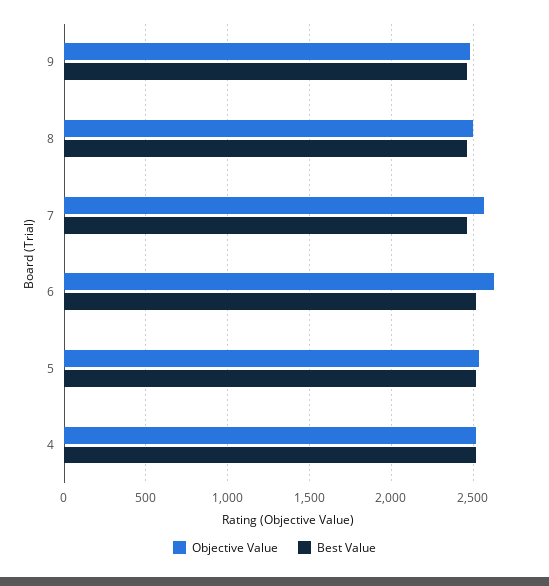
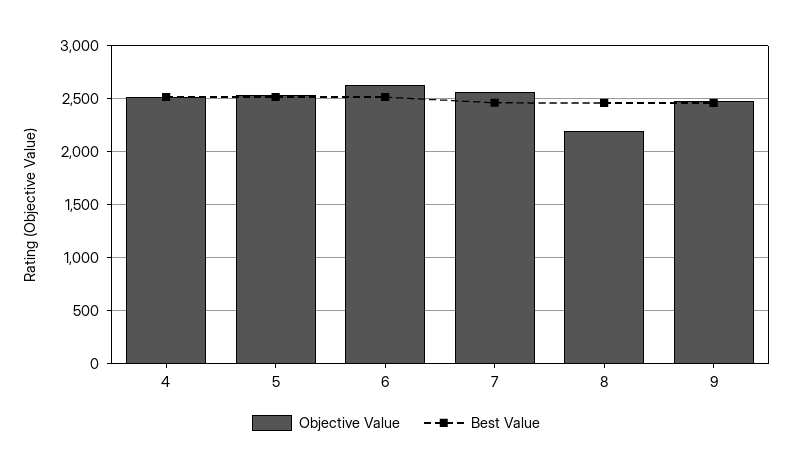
  {
    "Objective Value": {
      "9": 2500,
-     "8": 2500,
+     "8": 2200,
      "7": 2550,
      "6": 2650,
      "5": 2550,
      "4": 2500
    },
    "Best Value": {
      "9": 2450,
      "8": 2450,
      "7": 2450,
      "6": 2500,
      "5": 2500,
      "4": 2500
    }
  }

